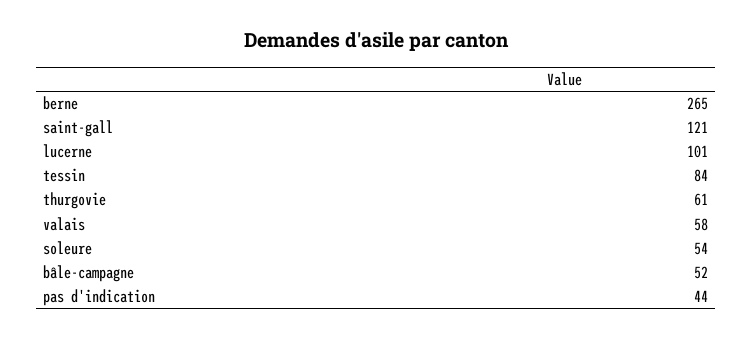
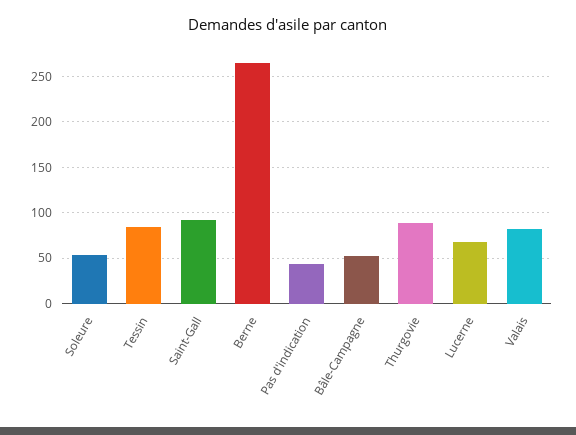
  {
    "berne": 265,
-   "saint-gall": 121,
+   "saint-gall": 90,
-   "lucerne": 101,
+   "lucerne": 70,
    "tessin": 84,
-   "thurgovie": 61,
+   "thurgovie": 90,
-   "valais": 58,
+   "valais": 80,
    "soleure": 54,
    "bâle-campagne": 52,
    "pas d'indication": 44
  }

